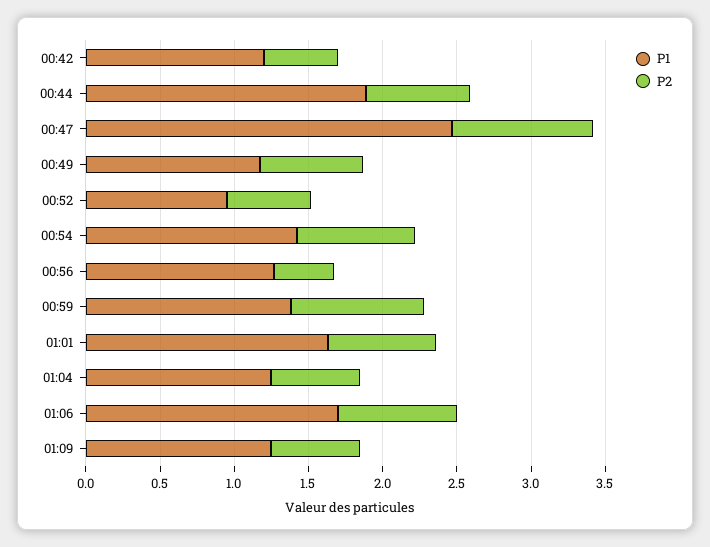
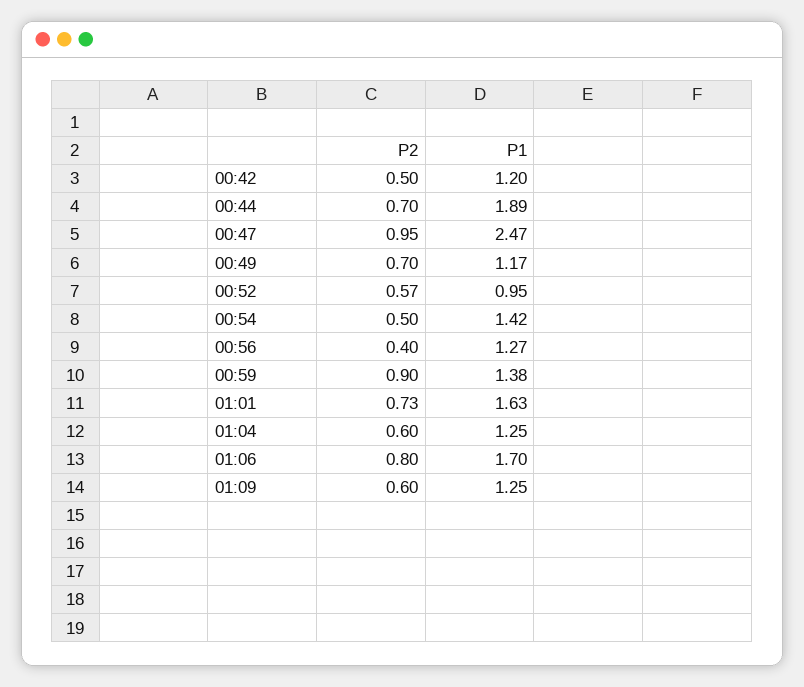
  {
    "P1": {
      "00:42": 1.2,
      "00:44": 1.89,
      "00:47": 2.47,
      "00:49": 1.17,
      "00:52": 0.95,
      "00:54": 1.42,
      "00:56": 1.27,
      "00:59": 1.38,
      "01:01": 1.63,
      "01:04": 1.25,
      "01:06": 1.7,
      "01:09": 1.25
    },
    "P2": {
      "00:42": 0.5,
      "00:44": 0.7,
      "00:47": 0.95,
      "00:49": 0.7,
      "00:52": 0.57,
-     "00:54": 0.8,
+     "00:54": 0.5,
      "00:56": 0.4,
      "00:59": 0.9,
      "01:01": 0.73,
      "01:04": 0.6,
      "01:06": 0.8,
      "01:09": 0.6
    }
  }

